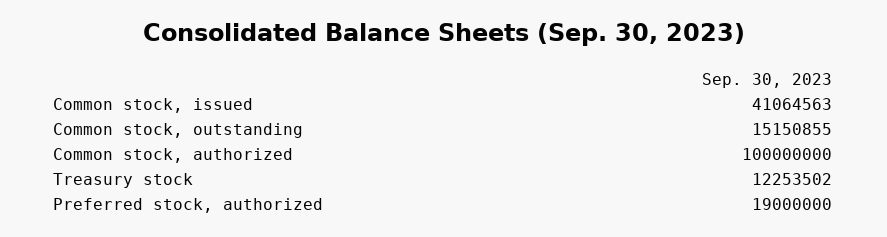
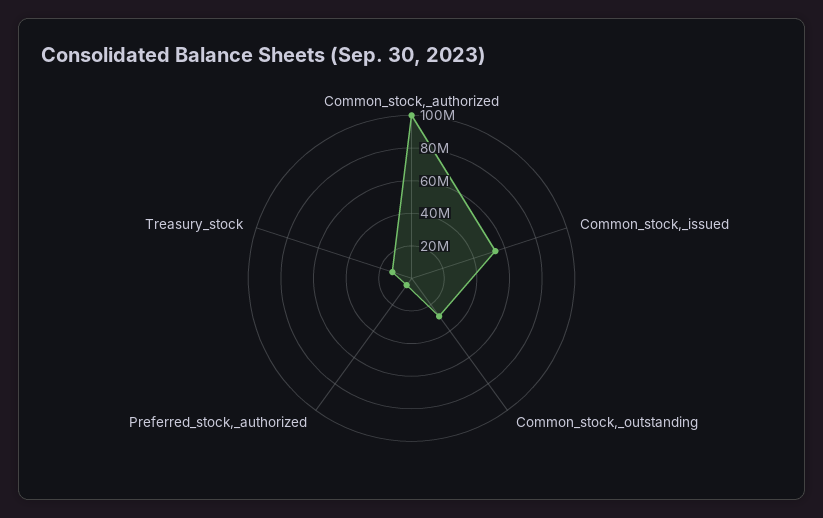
  {
-   "Common stock, issued": 41064563,
+   "Common stock, issued": 55000000,
-   "Common stock, outstanding": 15150855,
+   "Common stock, outstanding": 30000000,
    "Common stock, authorized": 100000000,
    "Treasury stock": 12253502,
-   "Preferred stock, authorized": 19000000
+   "Preferred stock, authorized": 5000000
  }

